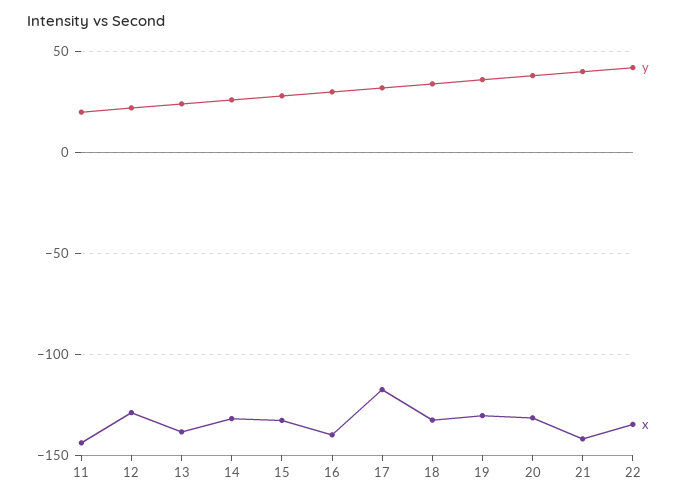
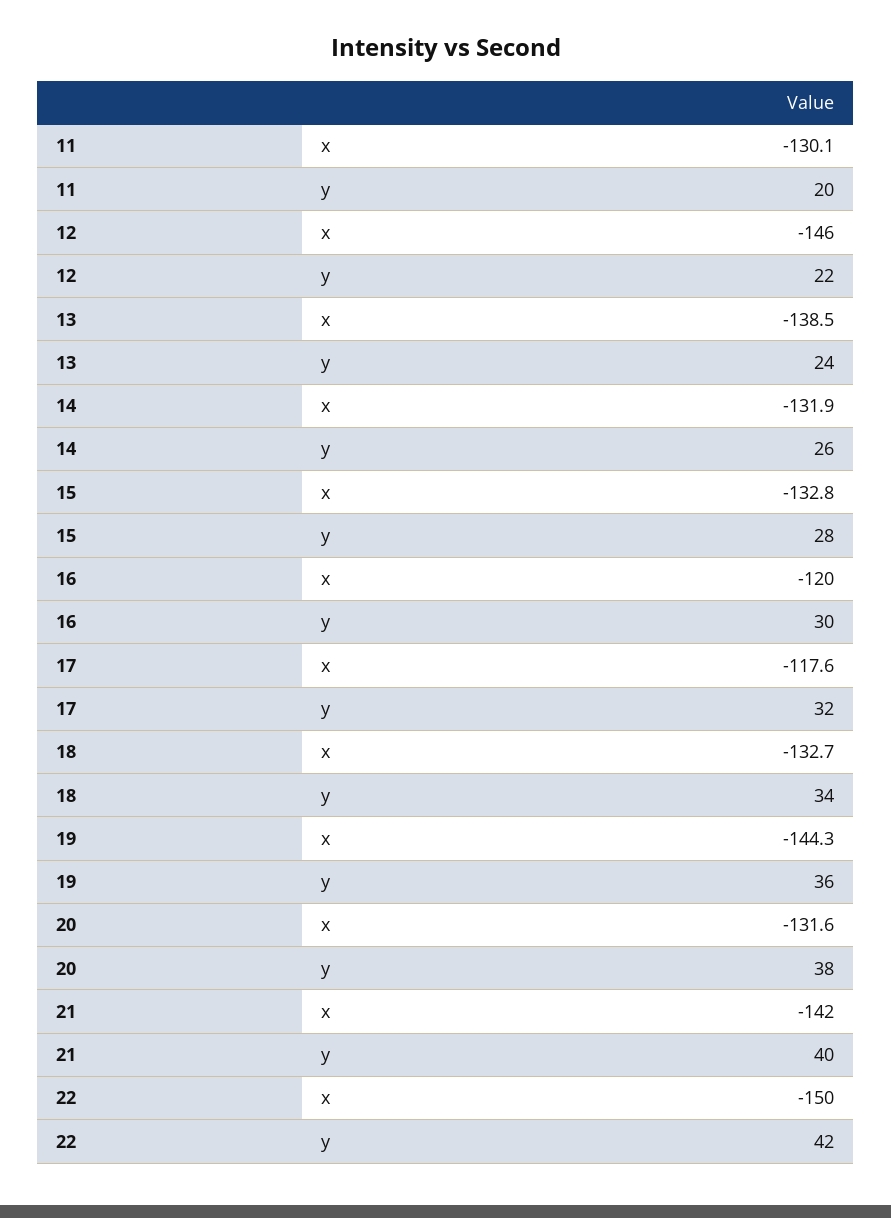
  {
    "y": {
      "11": 20,
      "12": 22,
      "13": 24,
      "14": 26,
      "15": 28,
      "16": 30,
      "17": 32,
      "18": 34,
      "19": 36,
      "20": 38,
      "21": 40,
      "22": 42
    },
    "x": {
-     "11": -145,
+     "11": -130.1,
-     "12": -130,
+     "12": -146,
      "13": -138.5,
      "14": -131.9,
      "15": -132.8,
-     "16": -140,
+     "16": -120,
      "17": -117.6,
      "18": -132.7,
-     "19": -130,
+     "19": -144.3,
      "20": -131.6,
      "21": -142,
-     "22": -135
+     "22": -150
    }
  }

